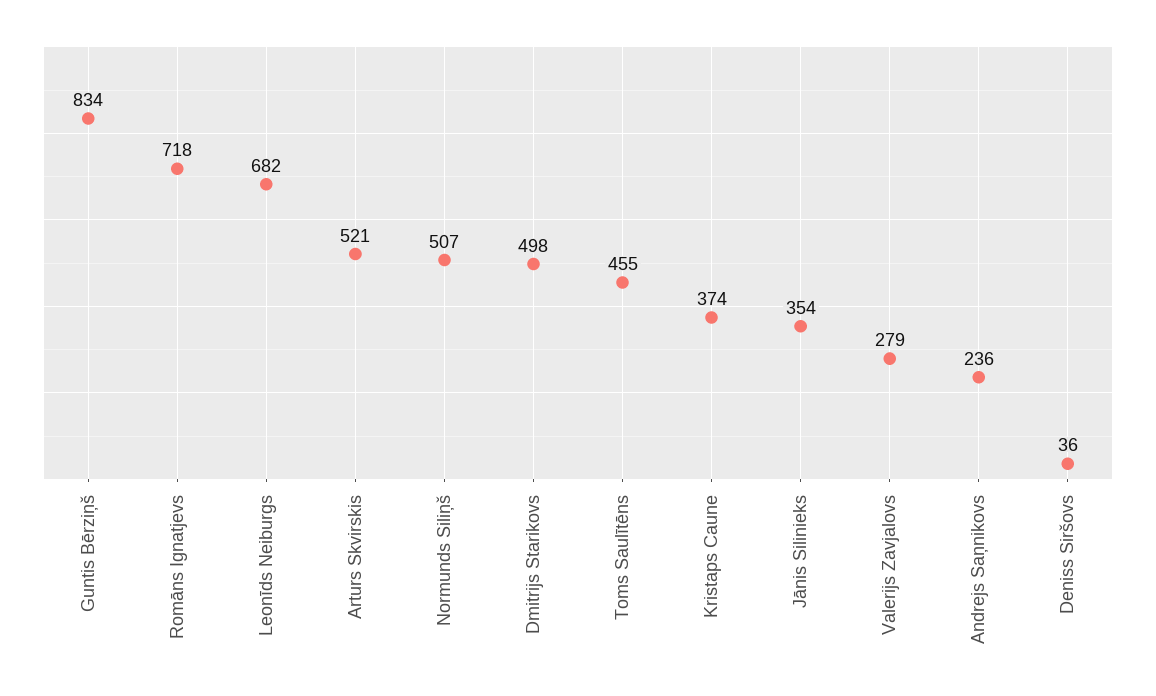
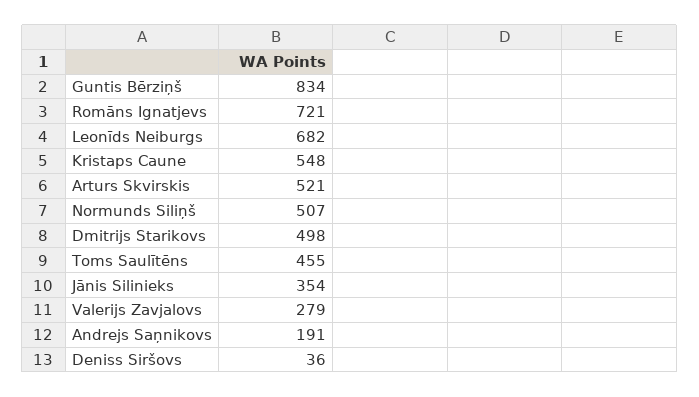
  {
    "Guntis Bērziņš": 834,
-   "Romāns Ignatjevs": 718,
+   "Romāns Ignatjevs": 721,
    "Leonīds Neiburgs": 682,
    "Arturs Skvirskis": 521,
    "Normunds Siliņš": 507,
    "Dmitrijs Starikovs": 498,
    "Toms Saulītēns": 455,
-   "Kristaps Caune": 374,
+   "Kristaps Caune": 548,
    "Jānis Silinieks": 354,
    "Valerijs Zavjalovs": 279,
-   "Andrejs Saņnikovs": 236,
+   "Andrejs Saņnikovs": 191,
    "Deniss Siršovs": 36
  }

